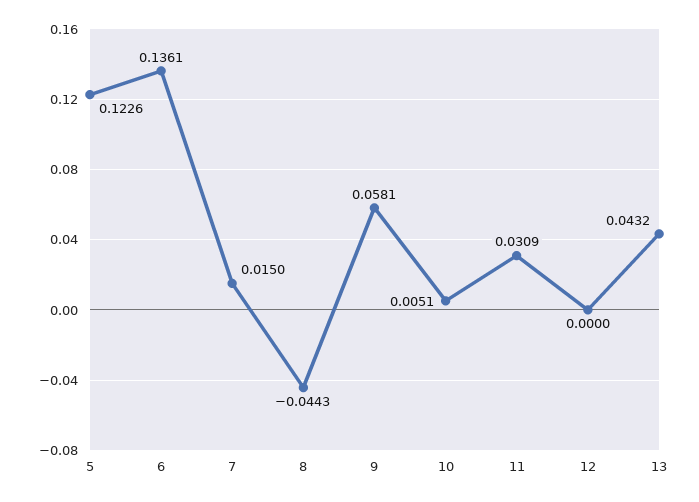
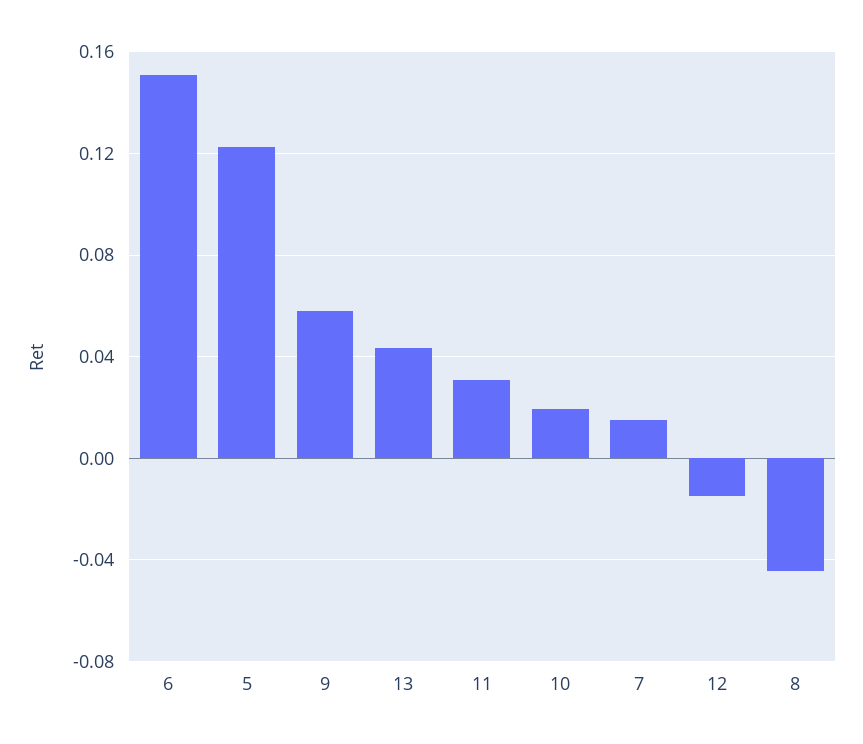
  {
    "5": 0.1226,
-   "6": 0.1361,
+   "6": 0.15,
    "7": 0.015,
    "8": -0.0443,
    "9": 0.0581,
-   "10": 0.0051,
+   "10": 0.02,
    "11": 0.0309,
-   "12": 0,
+   "12": -0.015,
    "13": 0.0432
  }

